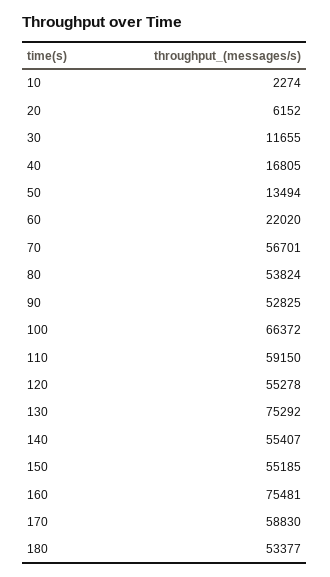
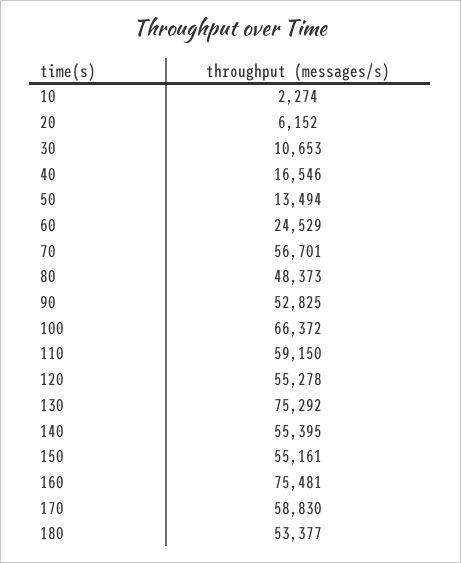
  {
    "10": 2274,
    "20": 6152,
-   "30": 11655,
+   "30": 10653,
-   "40": 16805,
+   "40": 16546,
    "50": 13494,
-   "60": 22020,
+   "60": 24529,
    "70": 56701,
-   "80": 53824,
+   "80": 48373,
    "90": 52825,
    "100": 66372,
    "110": 59150,
    "120": 55278,
    "130": 75292,
-   "140": 55407,
+   "140": 55395,
-   "150": 55185,
+   "150": 55161,
    "160": 75481,
    "170": 58830,
    "180": 53377
  }

